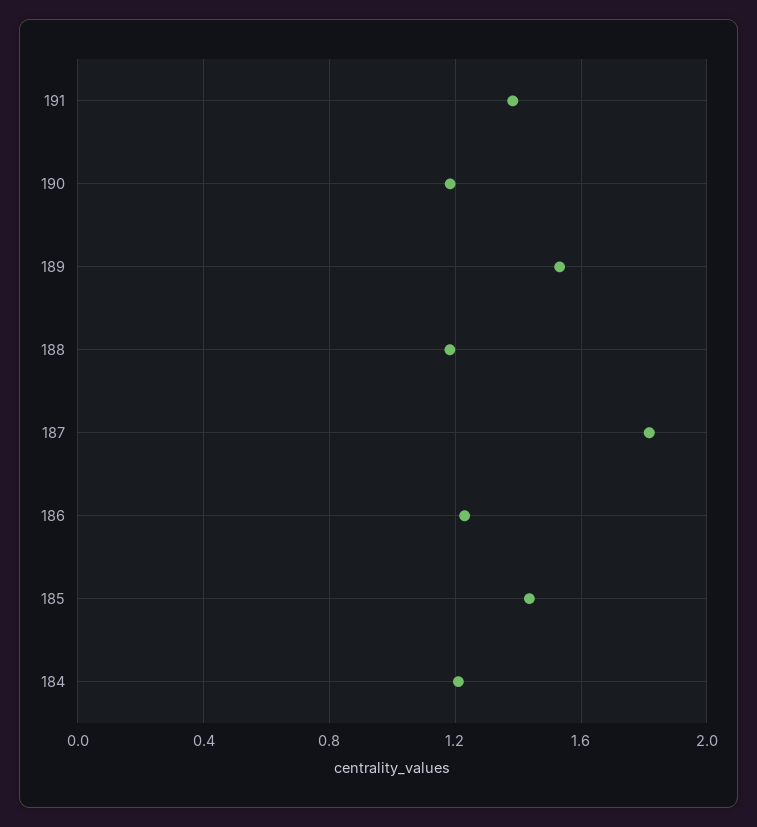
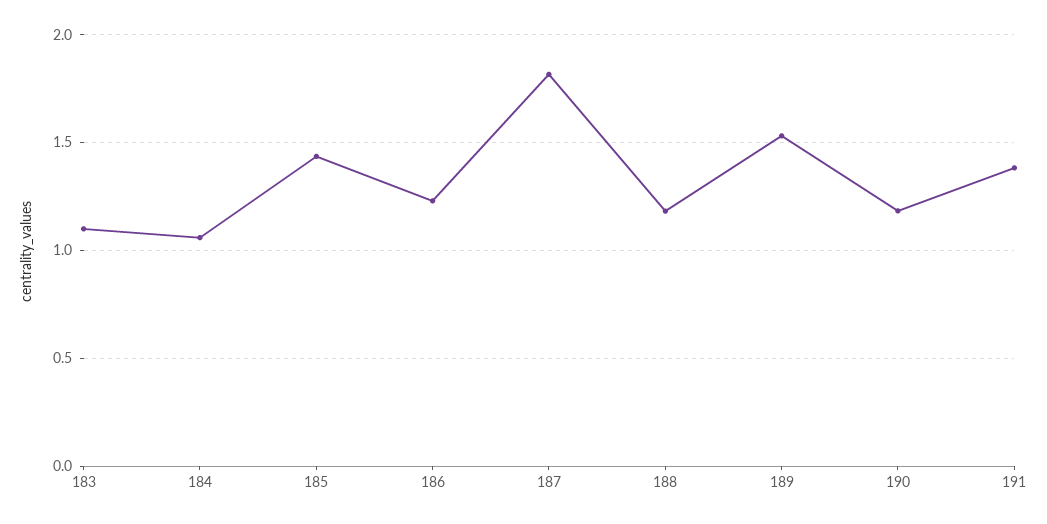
  {
    "191": 1.4,
    "190": 1.2,
    "189": 1.55,
    "188": 1.2,
    "187": 1.8,
    "186": 1.25,
    "185": 1.45,
-   "184": 1.2
+   "184": 1.05,
+   "183": 1.1
  }

